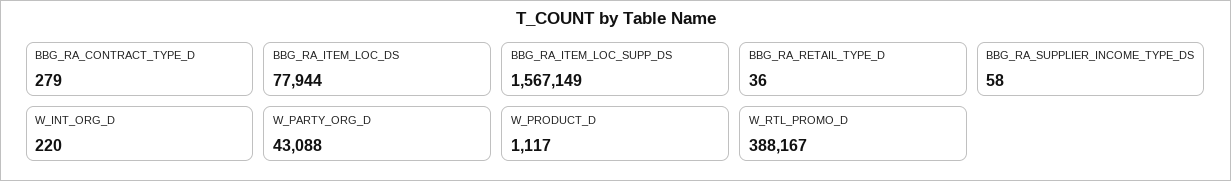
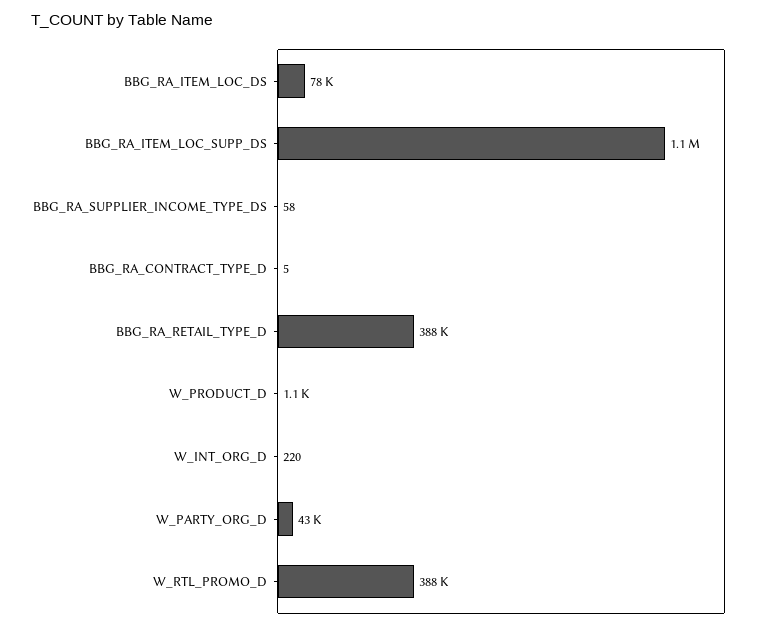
  {
-   "BBG_RA_CONTRACT_TYPE_D": 279,
+   "BBG_RA_CONTRACT_TYPE_D": 5,
    "BBG_RA_ITEM_LOC_DS": 77944,
-   "BBG_RA_ITEM_LOC_SUPP_DS": 1567149,
+   "BBG_RA_ITEM_LOC_SUPP_DS": 1100000,
-   "BBG_RA_RETAIL_TYPE_D": 36,
+   "BBG_RA_RETAIL_TYPE_D": 388000,
    "BBG_RA_SUPPLIER_INCOME_TYPE_DS": 58,
    "W_INT_ORG_D": 220,
    "W_PARTY_ORG_D": 43088,
    "W_PRODUCT_D": 1117,
    "W_RTL_PROMO_D": 388167
  }

